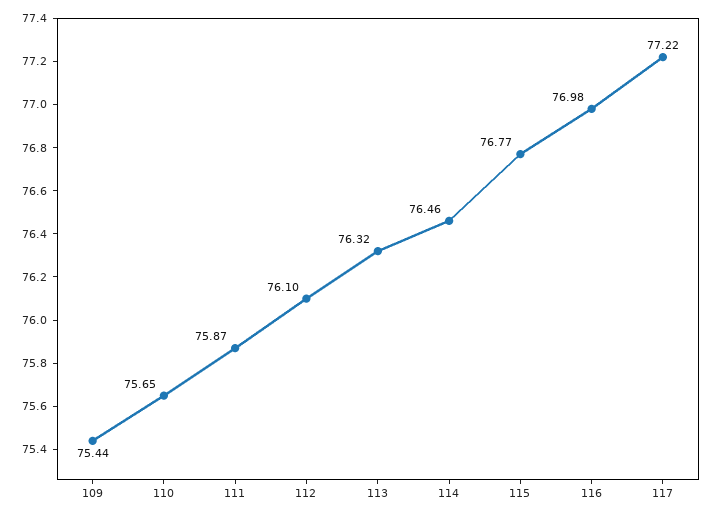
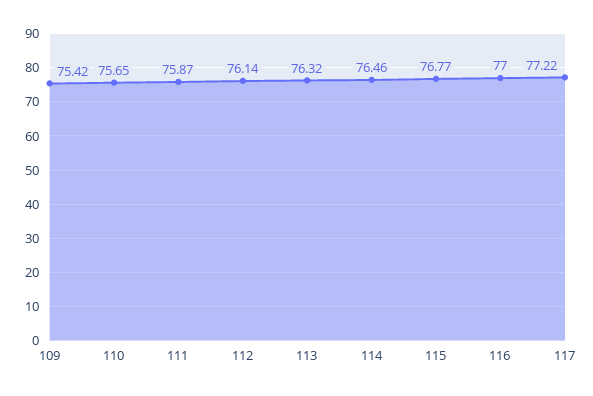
  {
-   "109": 75.44,
+   "109": 75.42,
    "110": 75.65,
    "111": 75.87,
-   "112": 76.1,
+   "112": 76.14,
    "113": 76.32,
    "114": 76.46,
    "115": 76.77,
-   "116": 76.98,
+   "116": 77,
    "117": 77.22
  }

